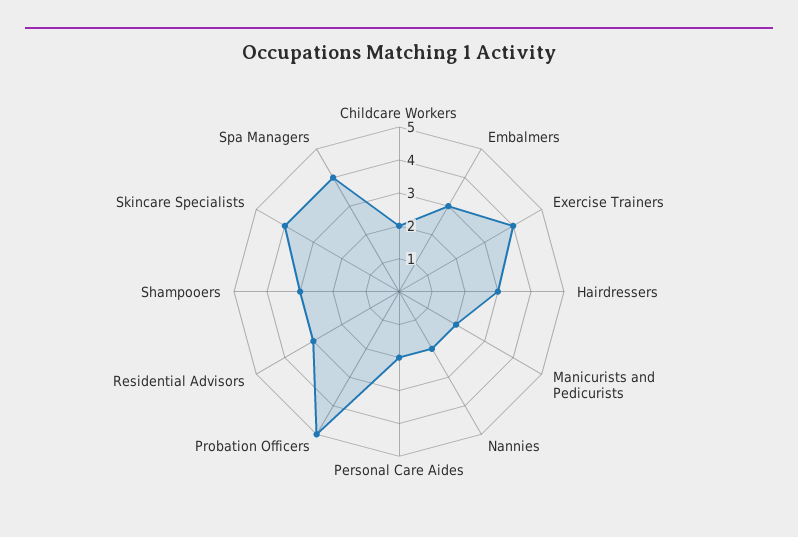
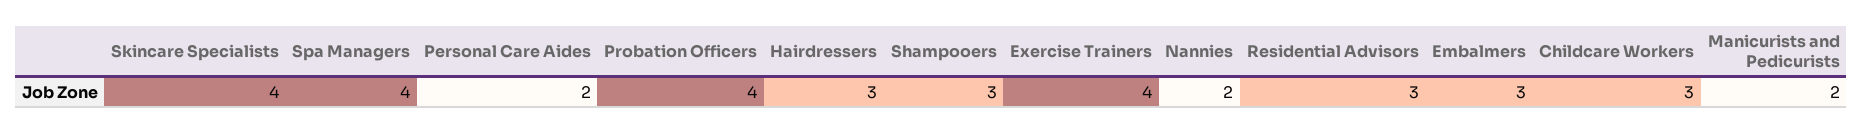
  {
-   "Childcare Workers": 2,
+   "Childcare Workers": 3,
    "Embalmers": 3,
    "Exercise Trainers": 4,
    "Hairdressers": 3,
    "Manicurists and Pedicurists": 2,
    "Nannies": 2,
    "Personal Care Aides": 2,
-   "Probation Officers": 5,
+   "Probation Officers": 4,
    "Residential Advisors": 3,
    "Shampooers": 3,
    "Skincare Specialists": 4,
    "Spa Managers": 4
  }

